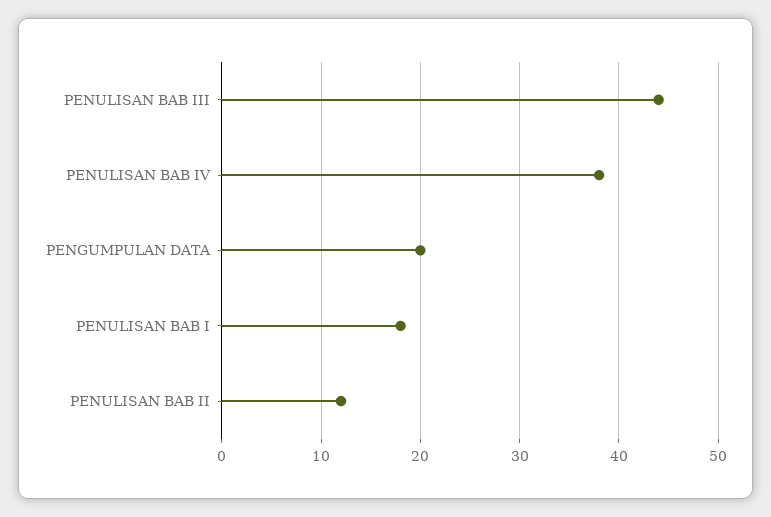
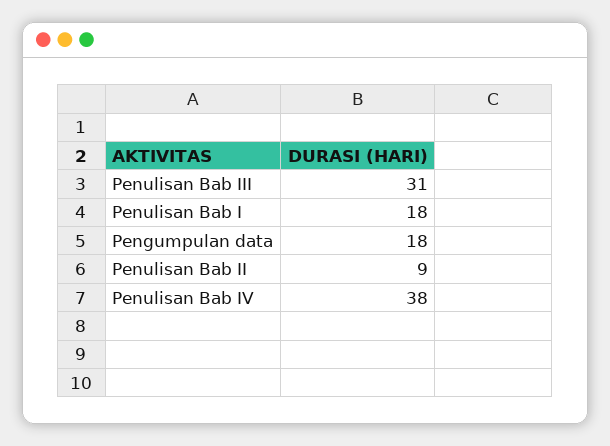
  {
-   "PENULISAN BAB III": 44,
+   "PENULISAN BAB III": 31,
    "PENULISAN BAB IV": 38,
-   "PENGUMPULAN DATA": 20,
+   "PENGUMPULAN DATA": 18,
    "PENULISAN BAB I": 18,
-   "PENULISAN BAB II": 12
+   "PENULISAN BAB II": 9
  }

